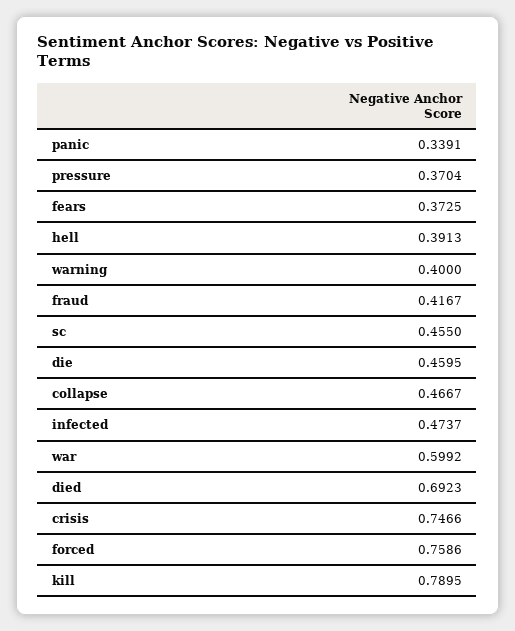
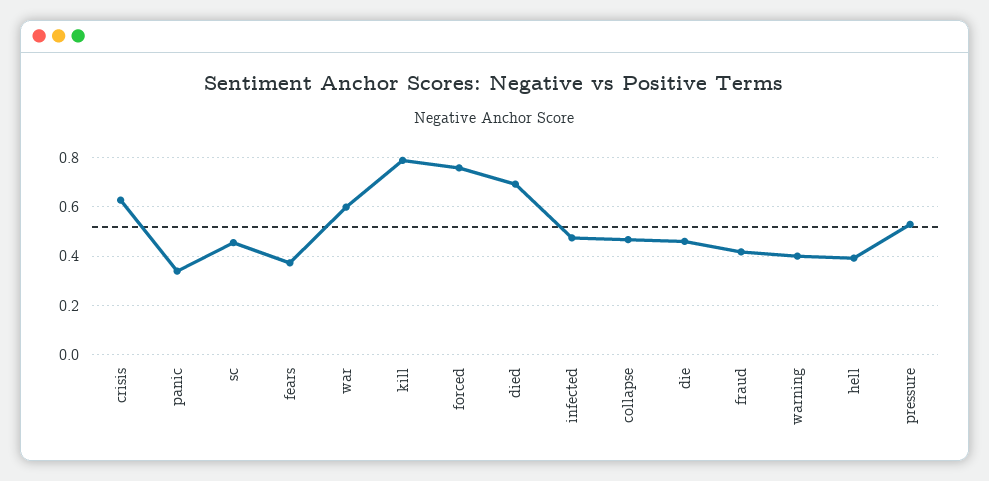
  {
    "panic": 0.3391,
-   "pressure": 0.3704,
+   "pressure": 0.525,
    "fears": 0.3725,
    "hell": 0.3913,
    "warning": 0.4,
    "fraud": 0.4167,
    "sc": 0.455,
    "die": 0.4595,
    "collapse": 0.4667,
    "infected": 0.4737,
    "war": 0.5992,
    "died": 0.6923,
-   "crisis": 0.7466,
+   "crisis": 0.625,
    "forced": 0.7586,
    "kill": 0.7895
  }

